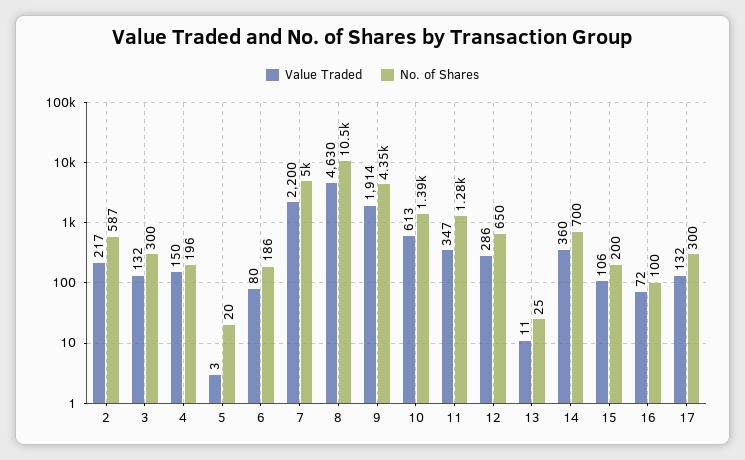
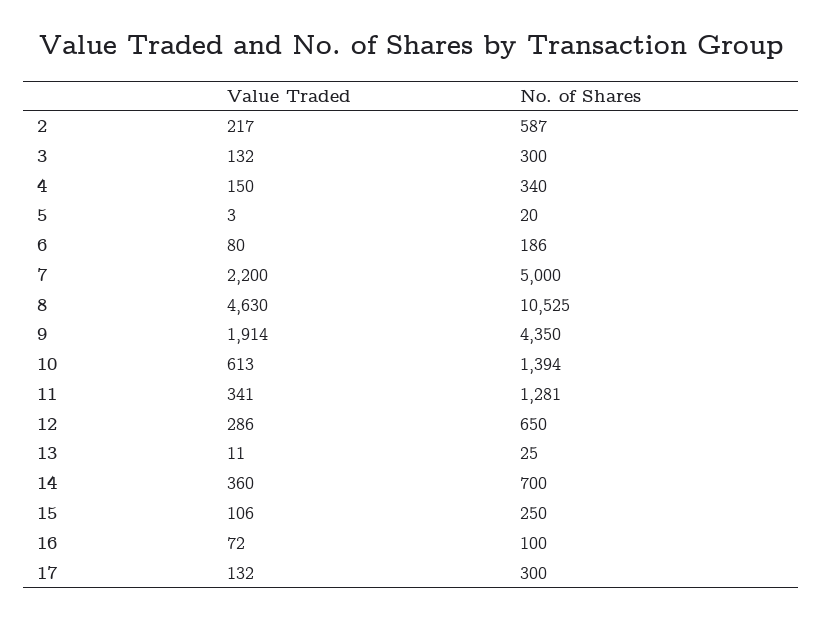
  {
    "Value Traded": {
      "2": 217,
      "3": 132,
      "4": 150,
      "5": 3,
      "6": 80,
      "7": 2200,
      "8": 4630,
      "9": 1914,
      "10": 613,
-     "11": 347,
+     "11": 341,
      "12": 286,
      "13": 11,
      "14": 360,
      "15": 106,
      "16": 72,
      "17": 132
    },
    "No. of Shares": {
      "2": 587,
      "3": 300,
-     "4": 196,
+     "4": 340,
      "5": 20,
      "6": 186,
      "7": 5000,
      "8": 10525,
      "9": 4350,
      "10": 1394,
      "11": 1281,
      "12": 650,
      "13": 25,
      "14": 700,
-     "15": 200,
+     "15": 250,
      "16": 100,
      "17": 300
    }
  }

